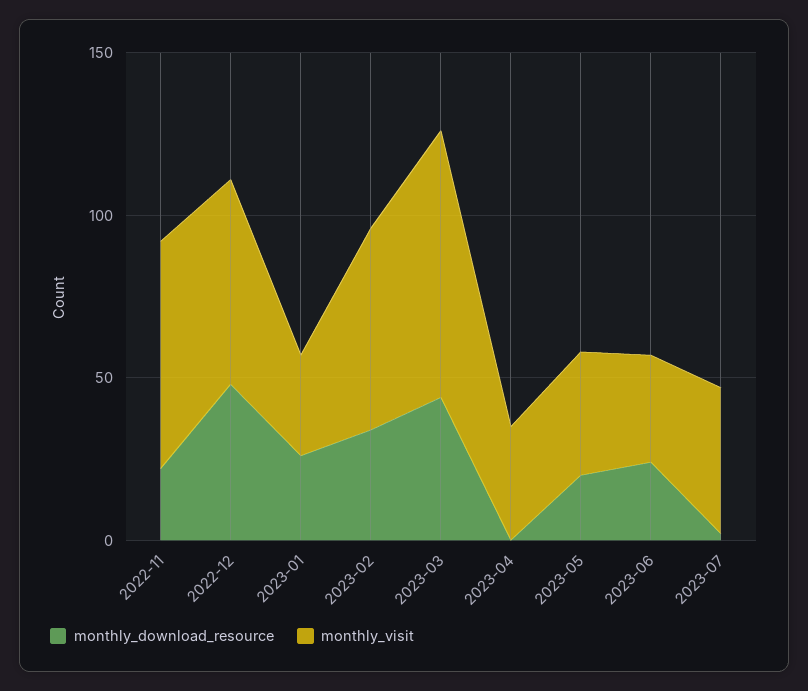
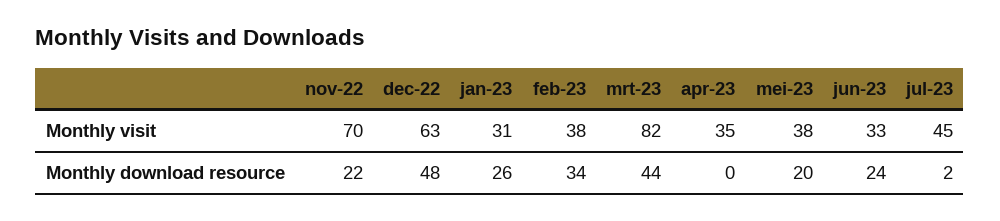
  {
    "monthly_download_resource": {
      "2022-11": 22,
      "2022-12": 48,
      "2023-01": 26,
      "2023-02": 34,
      "2023-03": 44,
      "2023-04": 0,
      "2023-05": 20,
      "2023-06": 24,
      "2023-07": 2
    },
    "monthly_visit": {
      "2022-11": 70,
      "2022-12": 63,
      "2023-01": 31,
-     "2023-02": 60,
+     "2023-02": 38,
      "2023-03": 82,
      "2023-04": 35,
      "2023-05": 38,
      "2023-06": 33,
      "2023-07": 45
    }
  }

